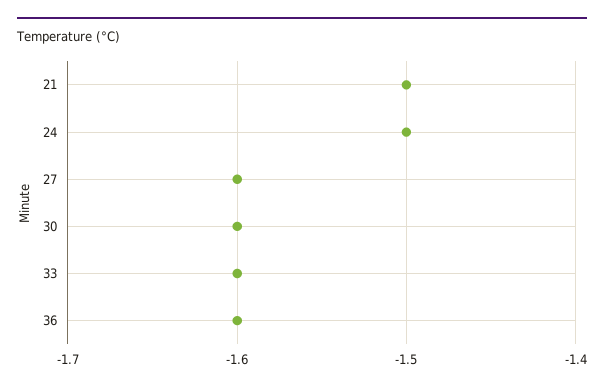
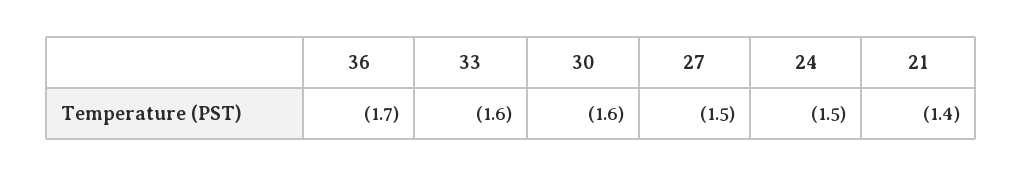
  {
-   "21": -1.5,
+   "21": -1.4,
    "24": -1.5,
-   "27": -1.6,
+   "27": -1.5,
    "30": -1.6,
    "33": -1.6,
-   "36": -1.6
+   "36": -1.7
  }

